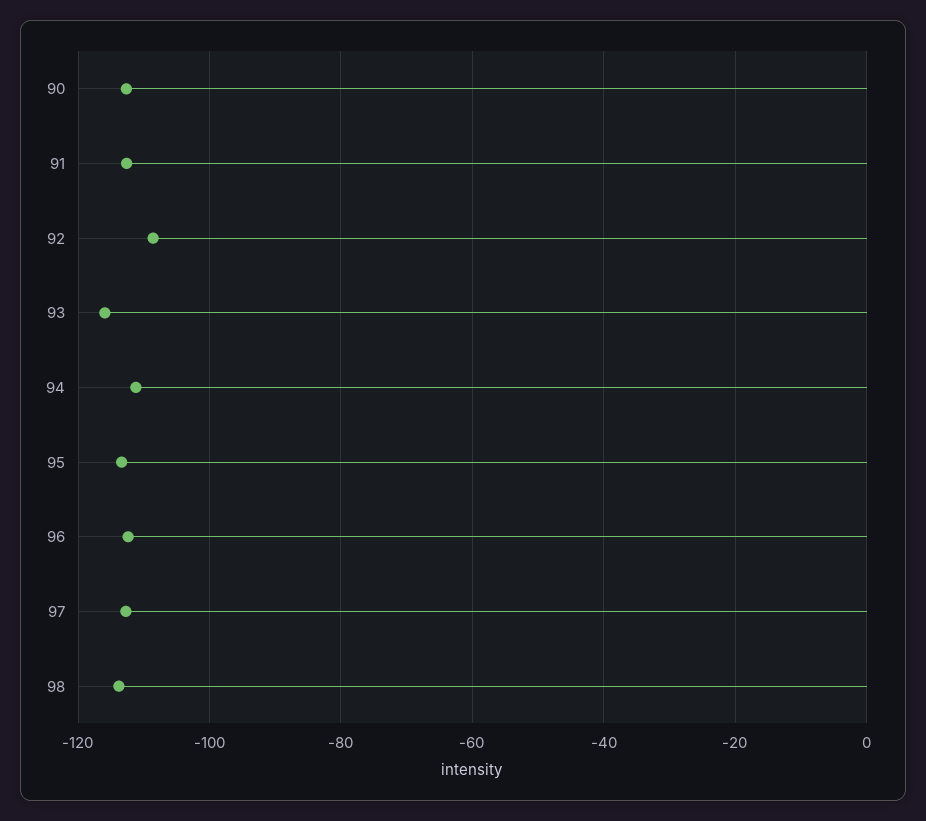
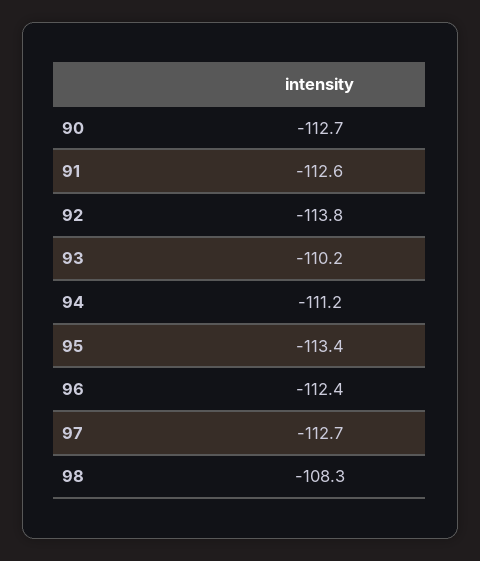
  {
    "90": -112.7,
    "91": -112.6,
-   "92": -108,
+   "92": -113.8,
-   "93": -116,
+   "93": -110.2,
    "94": -111.2,
    "95": -113.4,
    "96": -112.4,
    "97": -112.7,
-   "98": -114
+   "98": -108.3
  }

